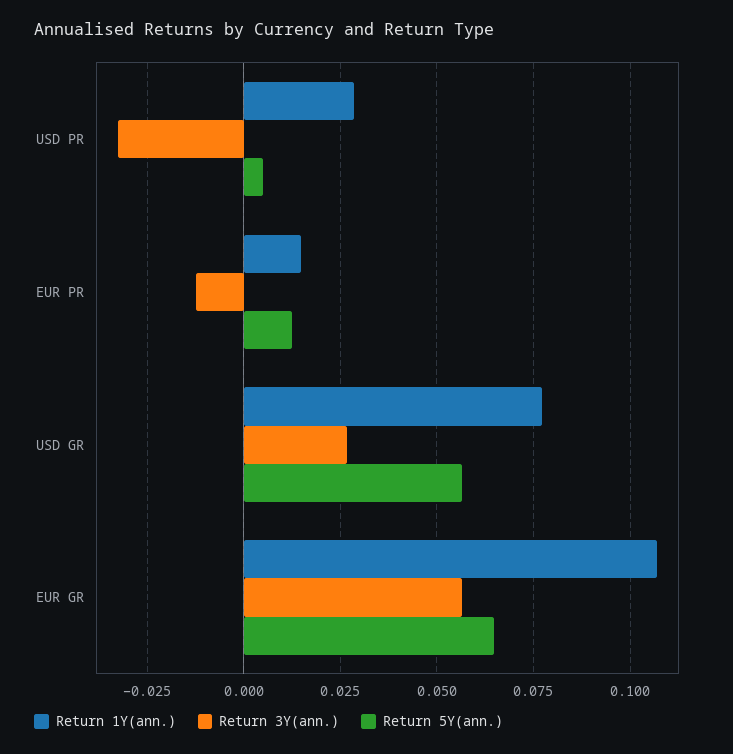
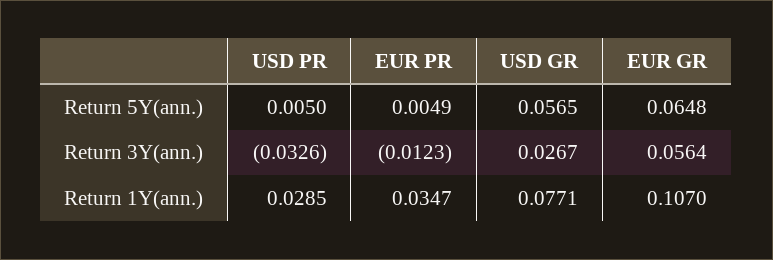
  {
    "Return 1Y(ann.)": {
      "USD PR": 0.0285,
-     "EUR PR": 0.015,
+     "EUR PR": 0.0347,
      "USD GR": 0.0771,
      "EUR GR": 0.107
    },
    "Return 3Y(ann.)": {
      "USD PR": -0.0326,
      "EUR PR": -0.0123,
      "USD GR": 0.0267,
      "EUR GR": 0.0564
    },
    "Return 5Y(ann.)": {
      "USD PR": 0.005,
-     "EUR PR": 0.0125,
+     "EUR PR": 0.0049,
      "USD GR": 0.0565,
      "EUR GR": 0.0648
    }
  }

